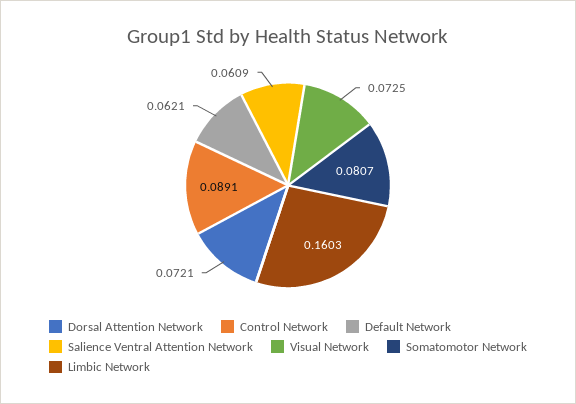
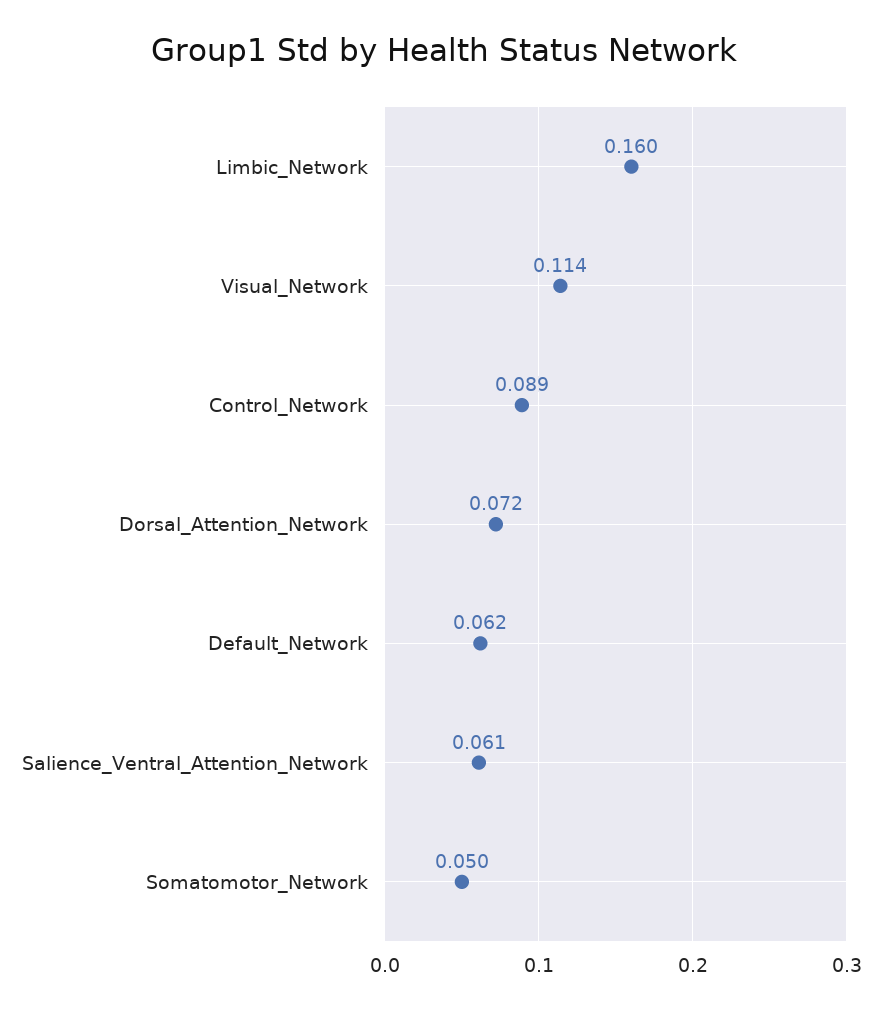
  {
    "Dorsal Attention Network": 0.0721,
    "Control Network": 0.0891,
    "Default Network": 0.0621,
    "Salience Ventral Attention Network": 0.0609,
-   "Visual Network": 0.0725,
+   "Visual Network": 0.114,
-   "Somatomotor Network": 0.0807,
+   "Somatomotor Network": 0.05,
    "Limbic Network": 0.1603
  }

